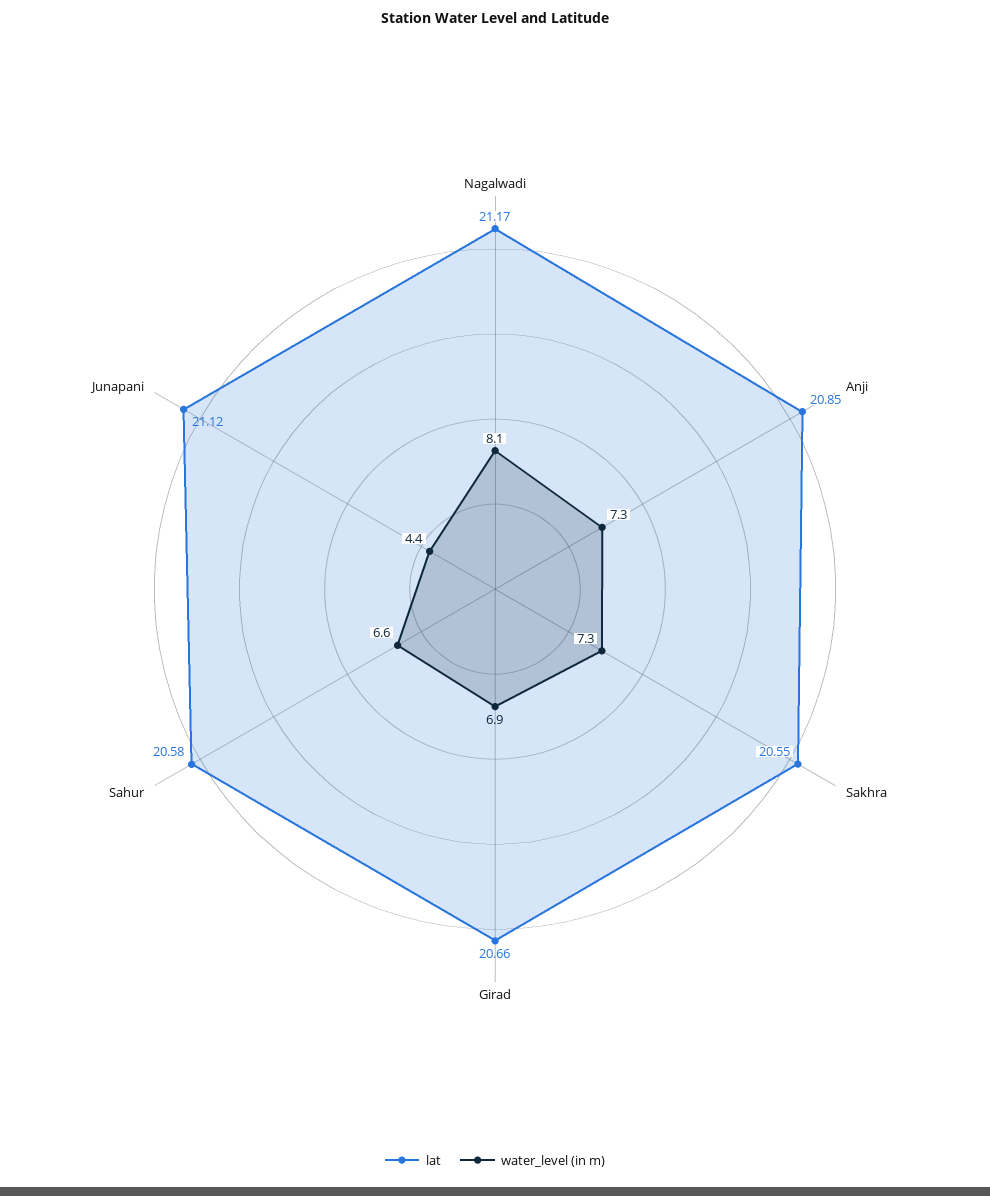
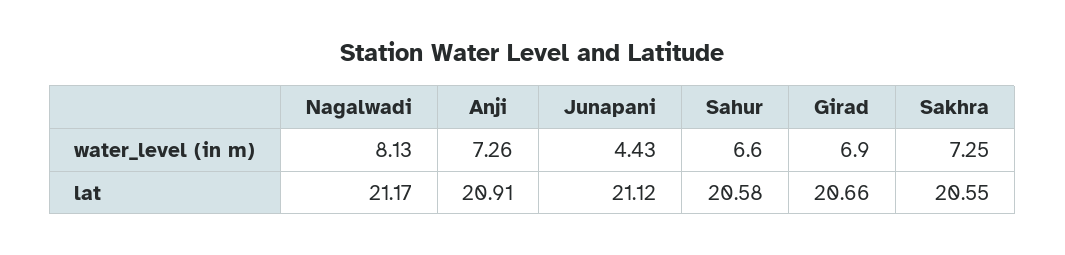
  {
    "lat": {
      "Nagalwadi": 21.17,
-     "Anji": 20.85,
+     "Anji": 20.91,
      "Sakhra": 20.55,
      "Girad": 20.66,
      "Sahur": 20.58,
      "Junapani": 21.12
    },
    "water_level (in m)": {
      "Nagalwadi": 8.13,
      "Anji": 7.26,
      "Sakhra": 7.25,
      "Girad": 6.9,
      "Sahur": 6.6,
      "Junapani": 4.43
    }
  }

